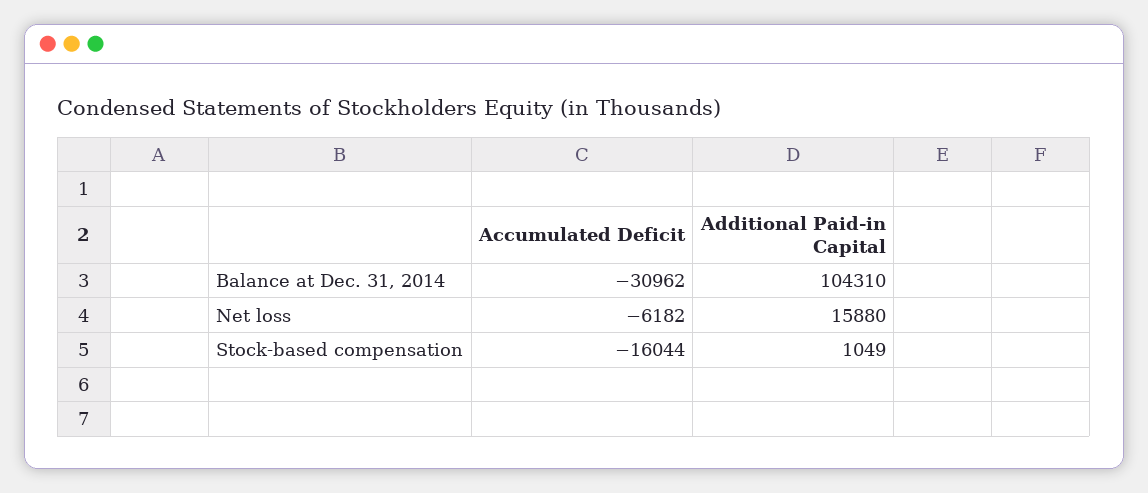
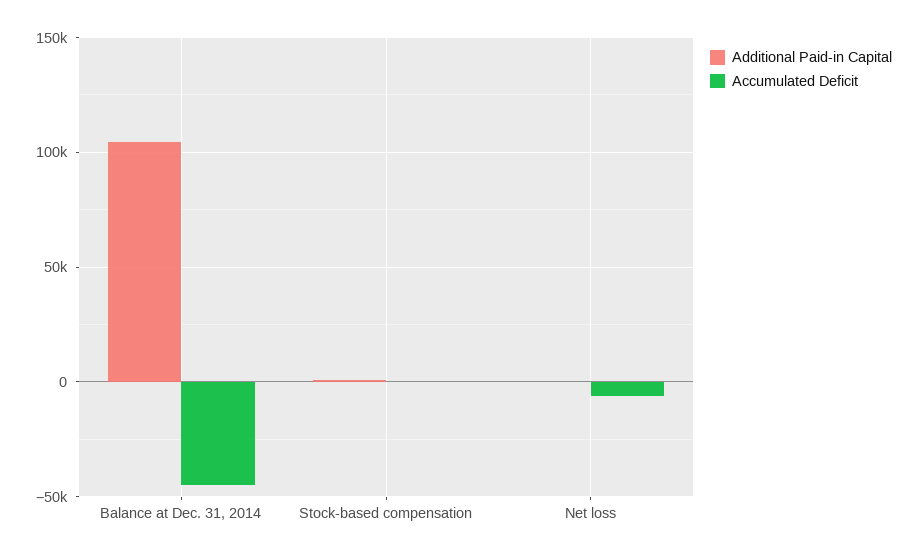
  {
    "Accumulated Deficit": {
-     "Balance at Dec. 31, 2014": -30962,
+     "Balance at Dec. 31, 2014": -45000,
      "Net loss": -6182,
-     "Stock-based compensation": -16044
+     "Stock-based compensation": 0
    },
    "Additional Paid-in Capital": {
      "Balance at Dec. 31, 2014": 104310,
-     "Net loss": 15880,
+     "Net loss": 0,
      "Stock-based compensation": 1049
    }
  }

